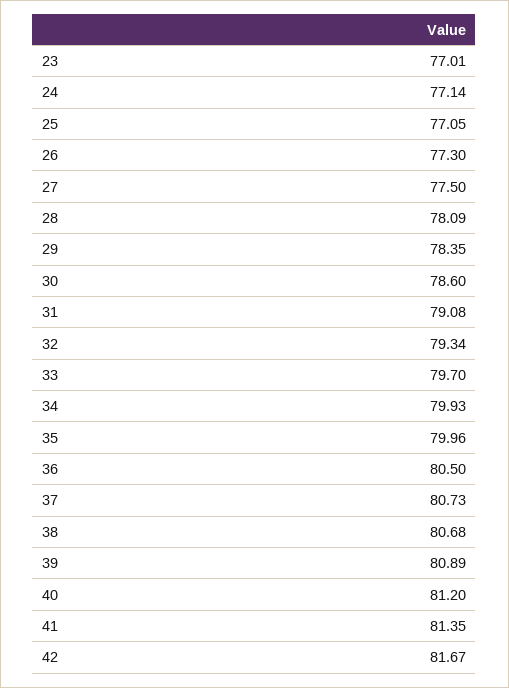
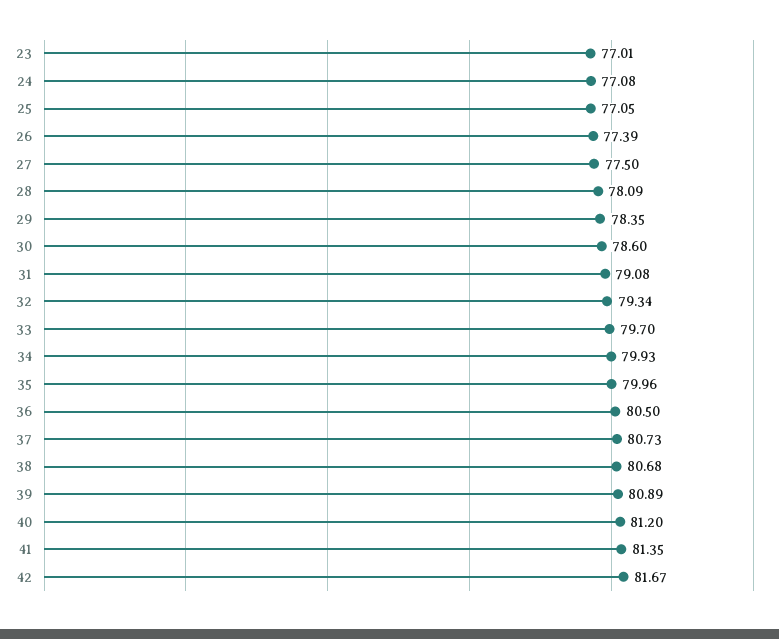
  {
    "23": 77.01,
-   "24": 77.14,
+   "24": 77.08,
    "25": 77.05,
-   "26": 77.3,
+   "26": 77.39,
    "27": 77.5,
    "28": 78.09,
    "29": 78.35,
    "30": 78.6,
    "31": 79.08,
    "32": 79.34,
    "33": 79.7,
    "34": 79.93,
    "35": 79.96,
    "36": 80.5,
    "37": 80.73,
    "38": 80.68,
    "39": 80.89,
    "40": 81.2,
    "41": 81.35,
    "42": 81.67
  }

